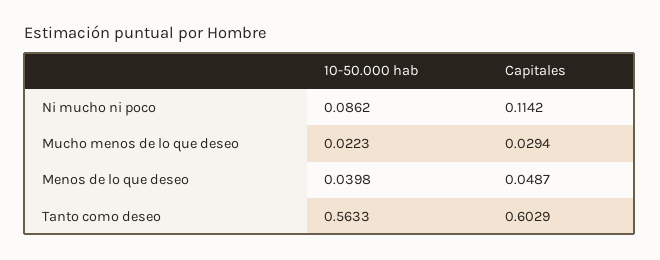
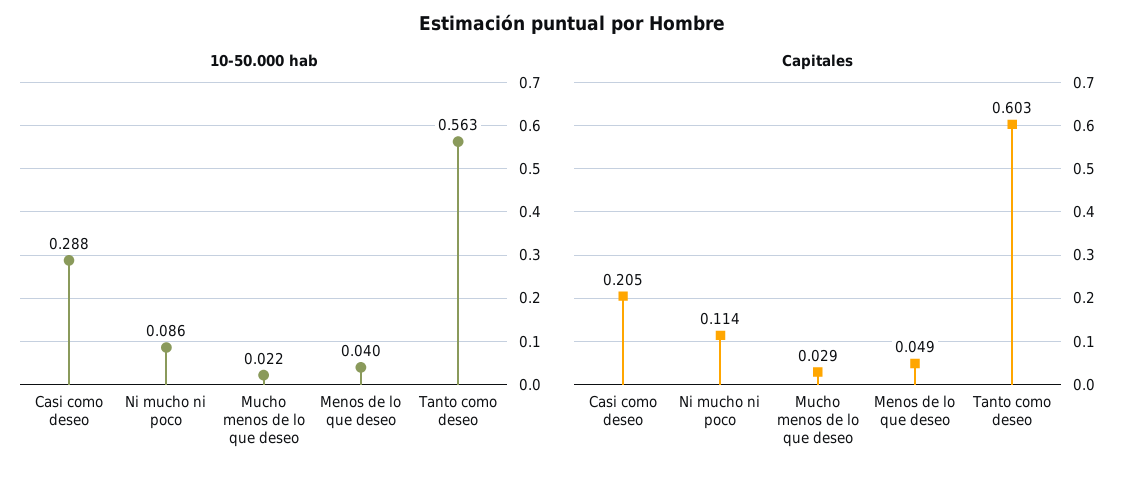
  {
    "10-50.000 hab": {
      "Ni mucho ni poco": 0.0862,
      "Mucho menos de lo que deseo": 0.0223,
      "Menos de lo que deseo": 0.0398,
-     "Tanto como deseo": 0.5633
+     "Tanto como deseo": 0.5633,
+     "Casi como deseo": 0.288
    },
    "Capitales": {
      "Ni mucho ni poco": 0.1142,
      "Mucho menos de lo que deseo": 0.0294,
      "Menos de lo que deseo": 0.0487,
-     "Tanto como deseo": 0.6029
+     "Tanto como deseo": 0.6029,
+     "Casi como deseo": 0.205
    }
  }

